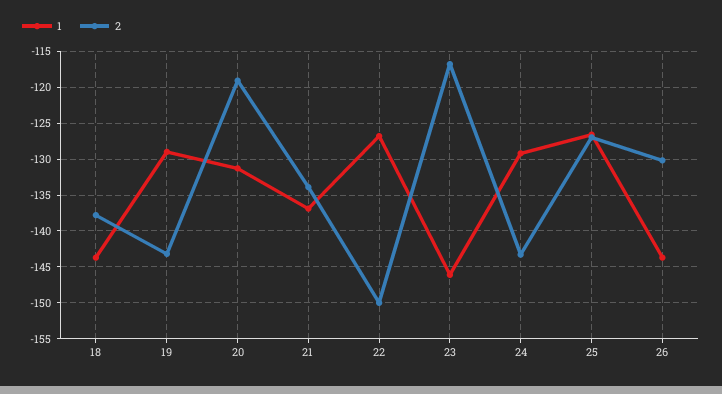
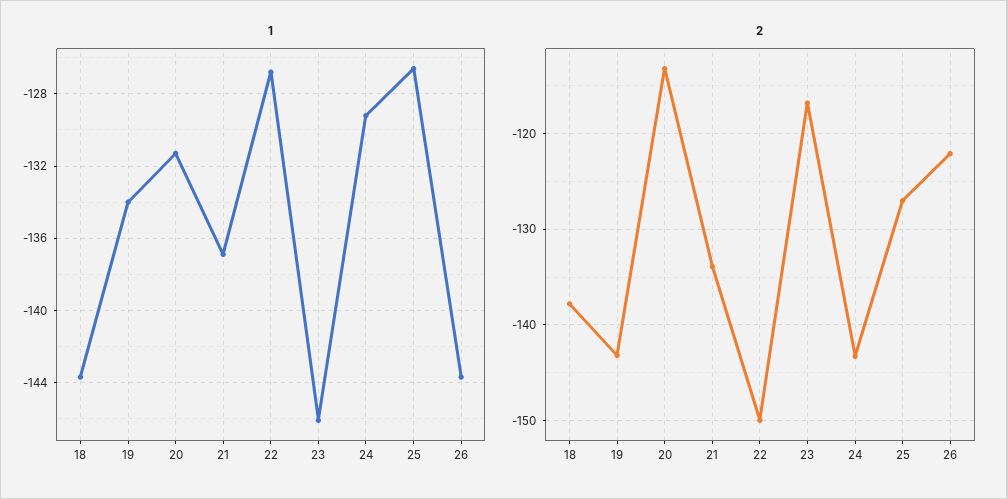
  {
    "1": {
      "18": -143.5,
-     "19": -129,
+     "19": -134,
      "20": -131.5,
      "21": -137,
      "22": -127,
      "23": -146,
      "24": -129,
      "25": -126.5,
      "26": -143.5
    },
    "2": {
      "18": -138,
      "19": -143,
-     "20": -119,
+     "20": -113,
      "21": -134,
      "22": -150,
      "23": -117,
      "24": -143,
      "25": -127,
-     "26": -130
+     "26": -122
    }
  }

